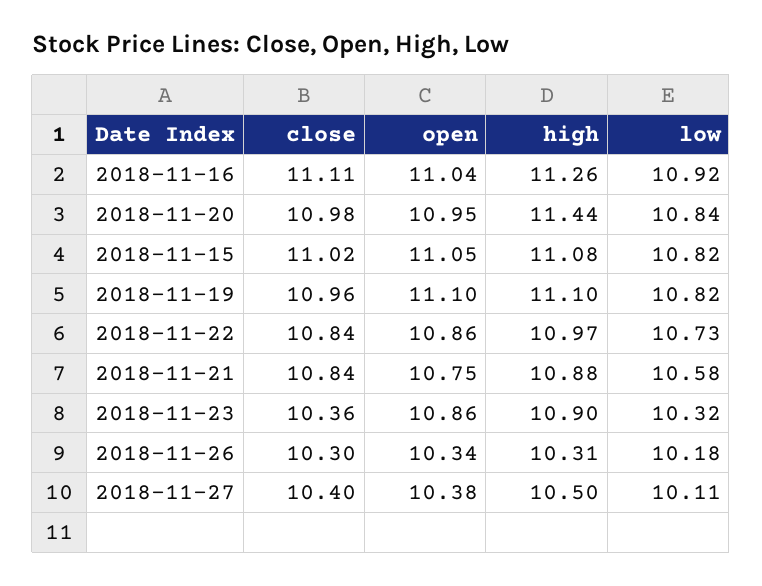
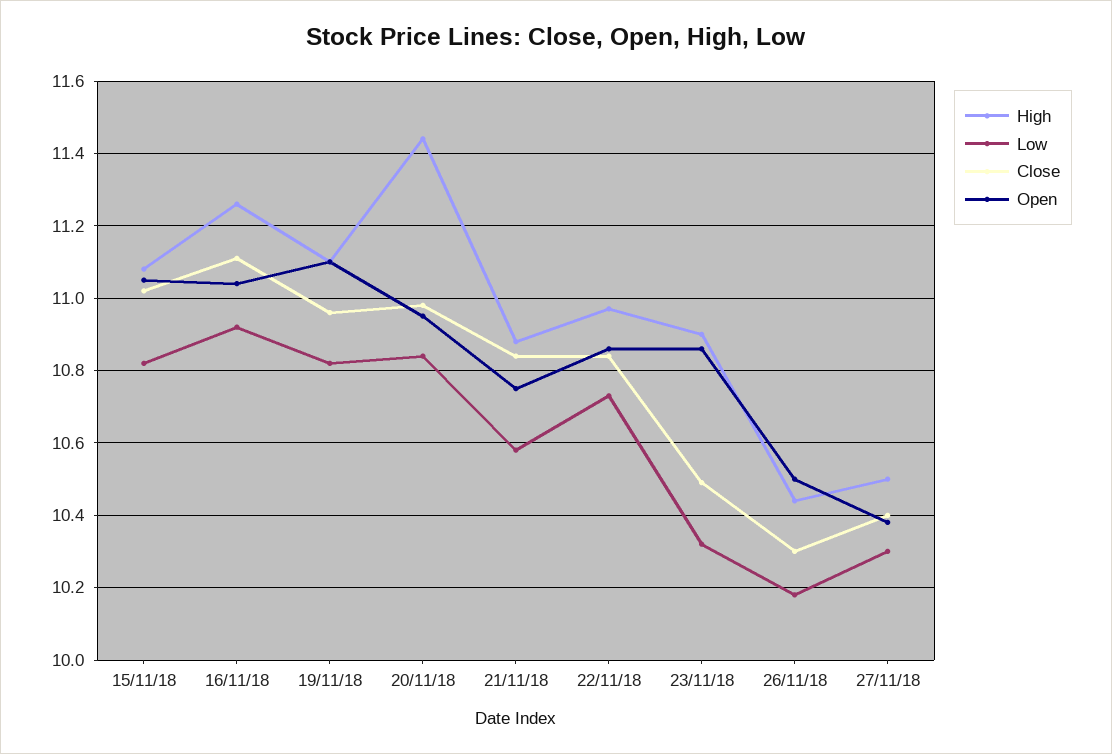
  {
    "close": {
      "2018-11-16": 11.11,
      "2018-11-20": 10.98,
      "2018-11-15": 11.02,
      "2018-11-19": 10.96,
      "2018-11-22": 10.84,
      "2018-11-21": 10.84,
-     "2018-11-23": 10.36,
+     "2018-11-23": 10.5,
      "2018-11-26": 10.3,
      "2018-11-27": 10.4
    },
    "open": {
      "2018-11-16": 11.04,
      "2018-11-20": 10.95,
      "2018-11-15": 11.05,
      "2018-11-19": 11.1,
      "2018-11-22": 10.86,
      "2018-11-21": 10.75,
      "2018-11-23": 10.86,
-     "2018-11-26": 10.34,
+     "2018-11-26": 10.5,
      "2018-11-27": 10.38
    },
    "high": {
      "2018-11-16": 11.26,
      "2018-11-20": 11.44,
      "2018-11-15": 11.08,
      "2018-11-19": 11.1,
      "2018-11-22": 10.97,
      "2018-11-21": 10.88,
      "2018-11-23": 10.9,
-     "2018-11-26": 10.31,
+     "2018-11-26": 10.45,
      "2018-11-27": 10.5
    },
    "low": {
      "2018-11-16": 10.92,
      "2018-11-20": 10.84,
      "2018-11-15": 10.82,
      "2018-11-19": 10.82,
      "2018-11-22": 10.73,
      "2018-11-21": 10.58,
      "2018-11-23": 10.32,
      "2018-11-26": 10.18,
-     "2018-11-27": 10.11
+     "2018-11-27": 10.3
    }
  }

